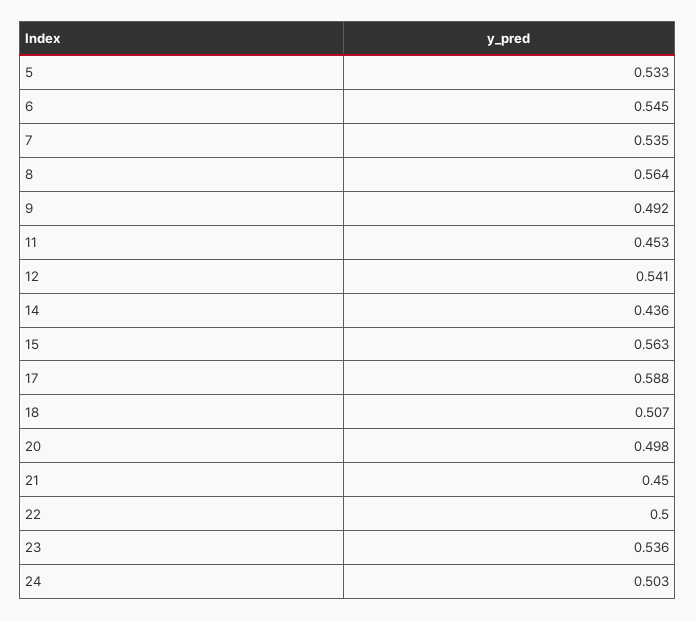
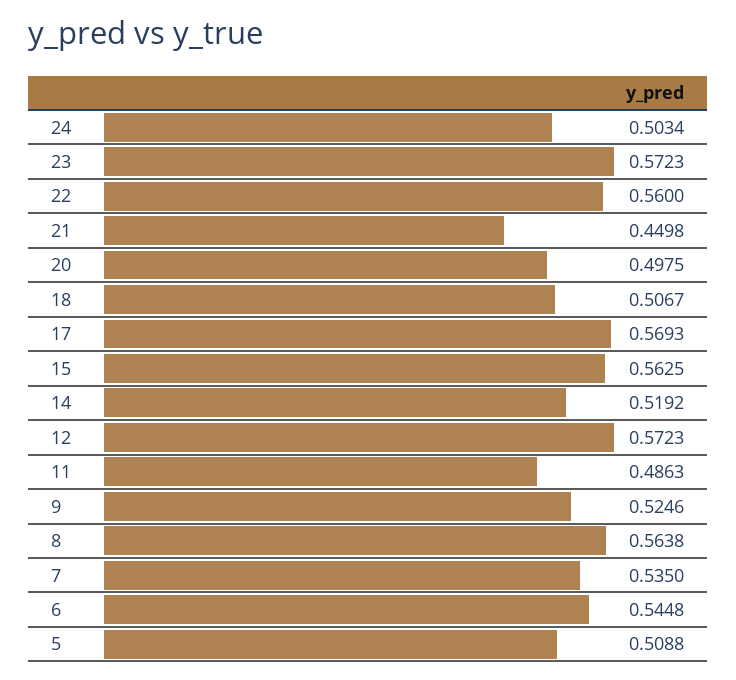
  {
-   "5": 0.533,
+   "5": 0.5088,
    "6": 0.5448,
    "7": 0.535,
    "8": 0.5638,
-   "9": 0.492,
+   "9": 0.5246,
-   "11": 0.453,
+   "11": 0.4863,
-   "12": 0.541,
+   "12": 0.5723,
-   "14": 0.436,
+   "14": 0.5192,
    "15": 0.5625,
-   "17": 0.588,
+   "17": 0.5693,
    "18": 0.5067,
    "20": 0.4975,
    "21": 0.4498,
-   "22": 0.5,
+   "22": 0.56,
-   "23": 0.536,
+   "23": 0.5723,
    "24": 0.5034
  }

